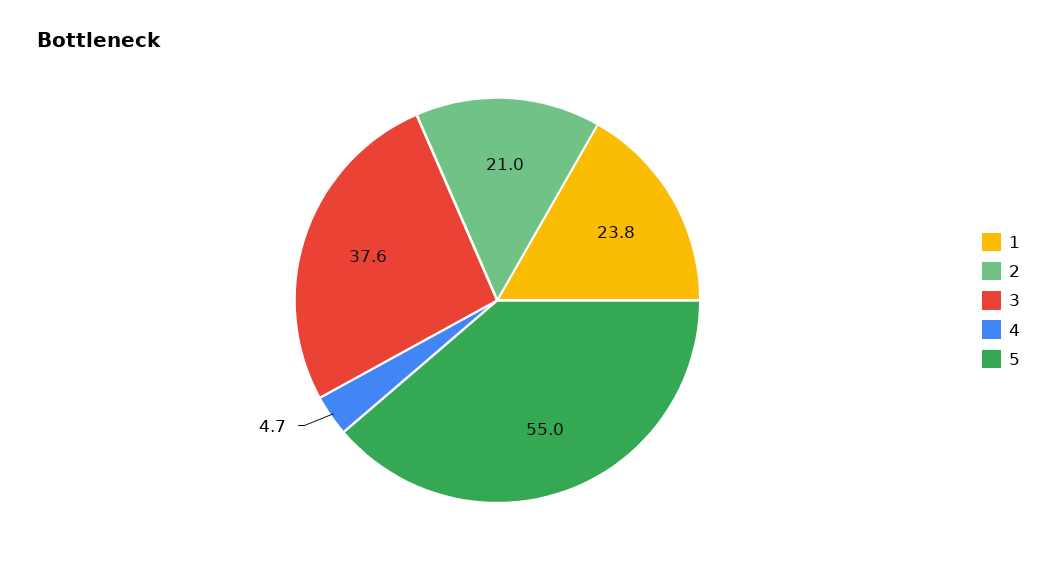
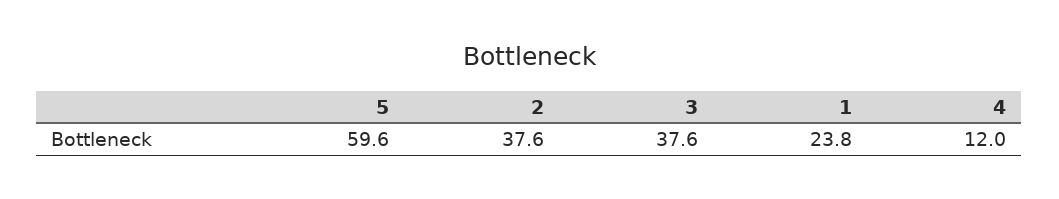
  {
    "1": 23.8,
-   "2": 21,
+   "2": 37.6,
    "3": 37.6,
-   "4": 4.7,
+   "4": 12,
-   "5": 55
+   "5": 59.6
  }

